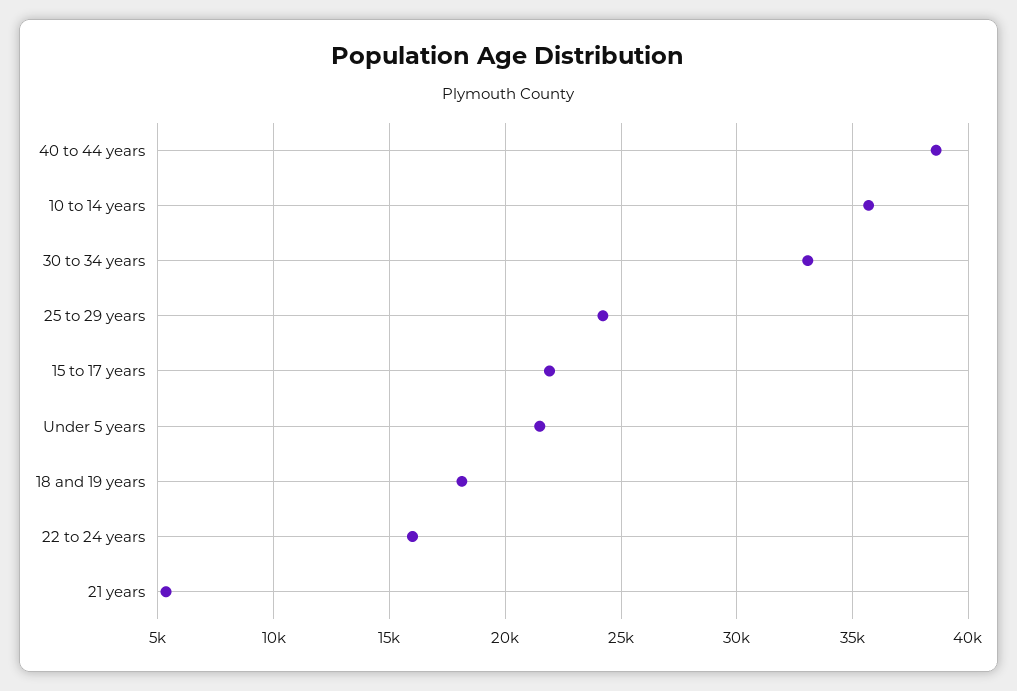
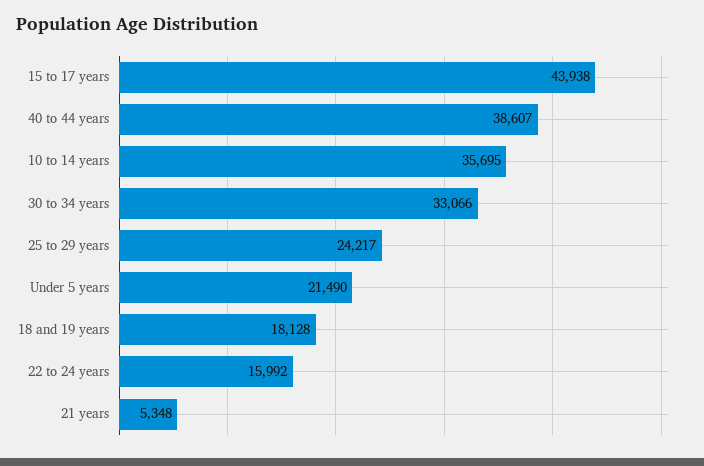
  {
    "40 to 44 years": 38607,
    "10 to 14 years": 35695,
    "30 to 34 years": 33066,
    "25 to 29 years": 24217,
-   "15 to 17 years": 22000,
+   "15 to 17 years": 43938,
    "Under 5 years": 21490,
    "18 and 19 years": 18128,
    "22 to 24 years": 15992,
    "21 years": 5348
  }

